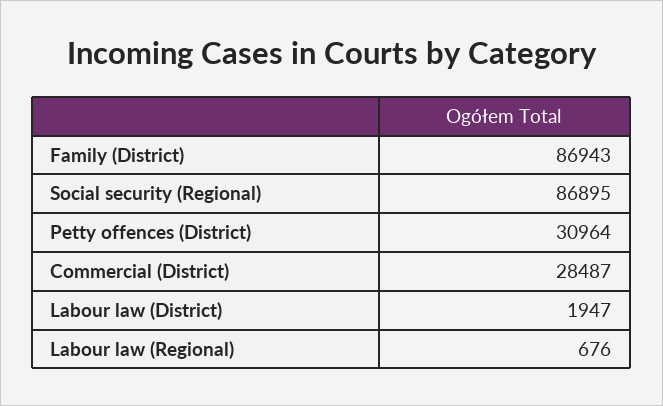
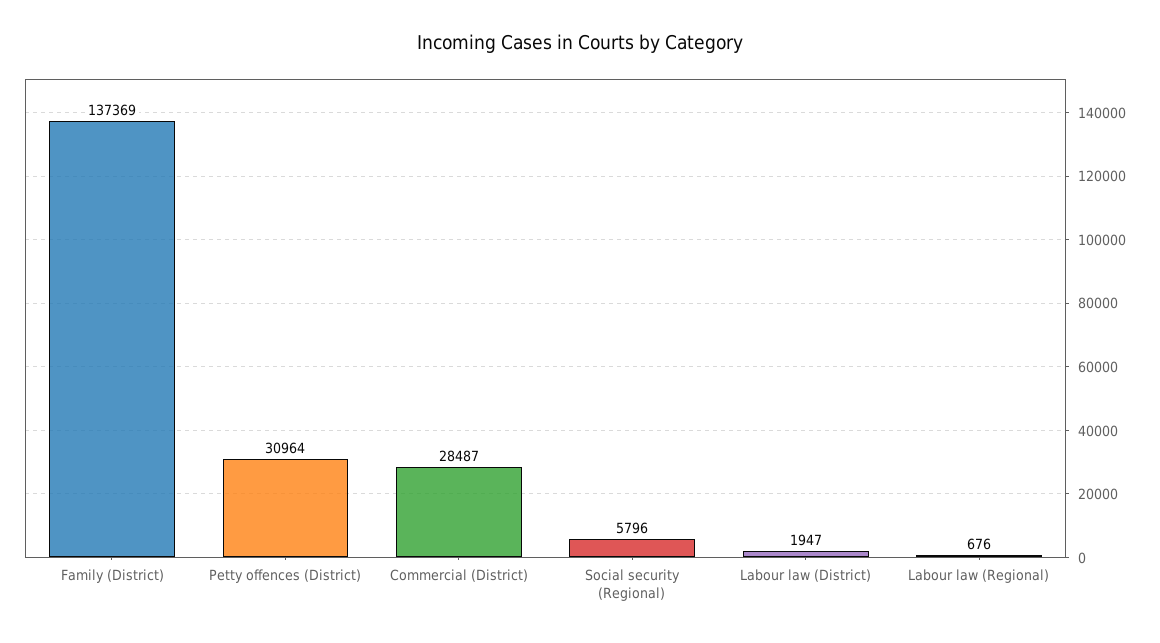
  {
-   "Family (District)": 86943,
+   "Family (District)": 137369,
-   "Social security (Regional)": 86895,
+   "Social security (Regional)": 5796,
    "Petty offences (District)": 30964,
    "Commercial (District)": 28487,
    "Labour law (District)": 1947,
    "Labour law (Regional)": 676
  }

